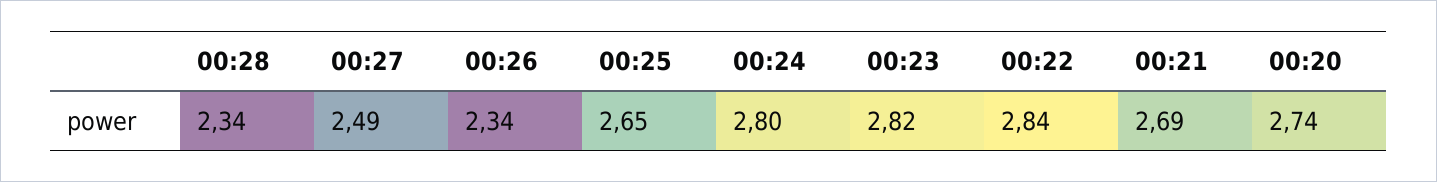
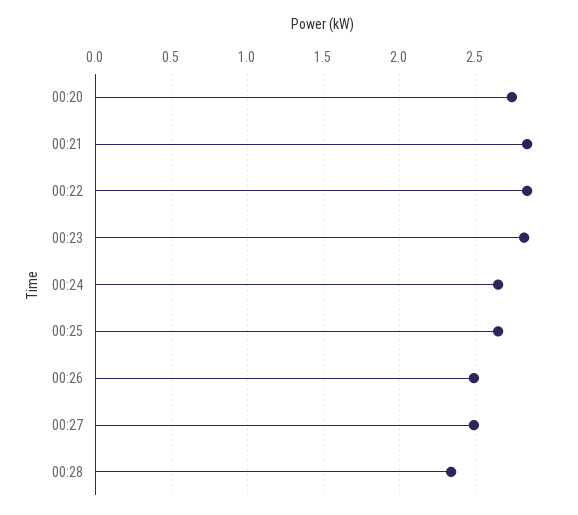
  {
    "00:28": 2.34,
    "00:27": 2.49,
-   "00:26": 2.34,
+   "00:26": 2.5,
    "00:25": 2.65,
-   "00:24": 2.8,
+   "00:24": 2.65,
    "00:23": 2.82,
    "00:22": 2.84,
-   "00:21": 2.69,
+   "00:21": 2.85,
    "00:20": 2.74
  }

